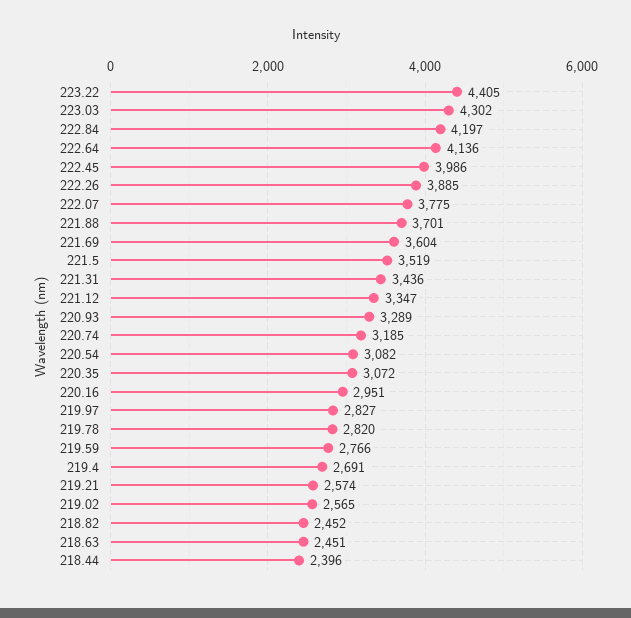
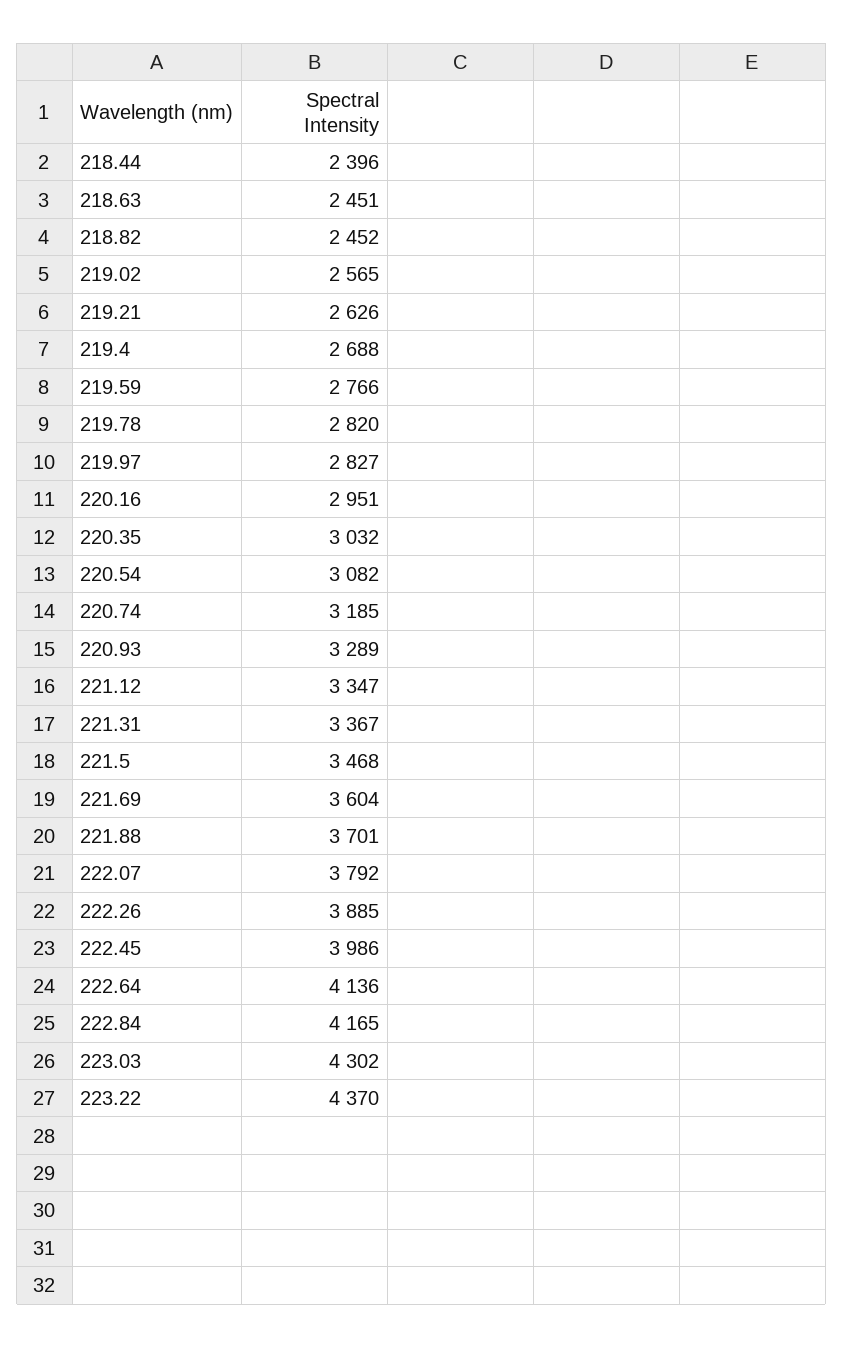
  {
-   "223.22": 4405,
+   "223.22": 4370,
    "223.03": 4302,
-   "222.84": 4197,
+   "222.84": 4165,
    "222.64": 4136,
    "222.45": 3986,
    "222.26": 3885,
-   "222.07": 3775,
+   "222.07": 3792,
    "221.88": 3701,
    "221.69": 3604,
-   "221.5": 3519,
+   "221.5": 3468,
-   "221.31": 3436,
+   "221.31": 3367,
    "221.12": 3347,
    "220.93": 3289,
    "220.74": 3185,
    "220.54": 3082,
-   "220.35": 3072,
+   "220.35": 3032,
    "220.16": 2951,
    "219.97": 2827,
    "219.78": 2820,
    "219.59": 2766,
-   "219.4": 2691,
+   "219.4": 2688,
-   "219.21": 2574,
+   "219.21": 2626,
    "219.02": 2565,
    "218.82": 2452,
    "218.63": 2451,
    "218.44": 2396
  }

